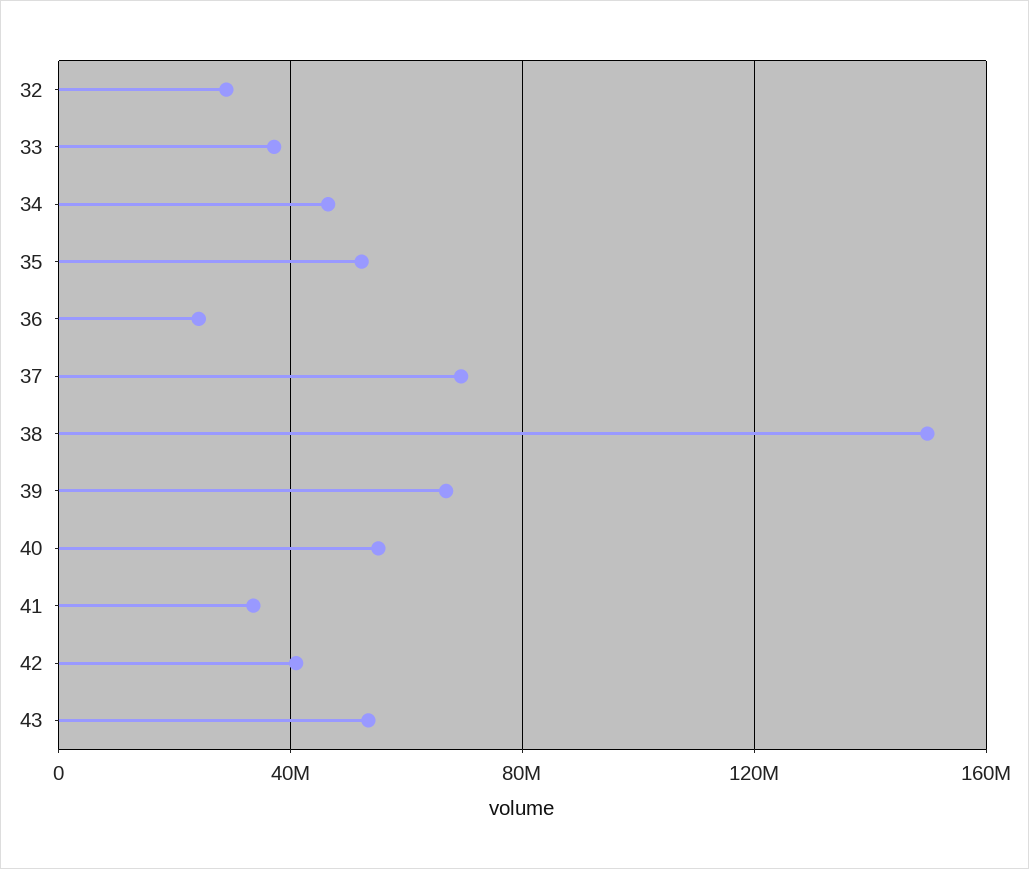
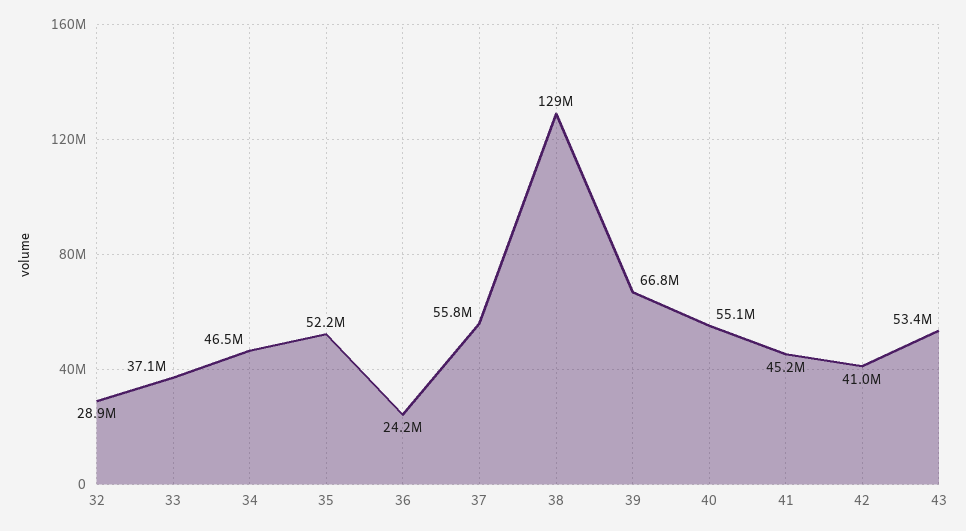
  {
    "32": 28900000,
    "33": 37100000,
    "34": 46500000,
    "35": 52200000,
    "36": 24200000,
-   "37": 70000000,
+   "37": 55800000,
-   "38": 150000000,
+   "38": 129000000,
    "39": 66800000,
    "40": 55100000,
-   "41": 35000000,
+   "41": 45200000,
    "42": 41000000,
    "43": 53400000
  }

